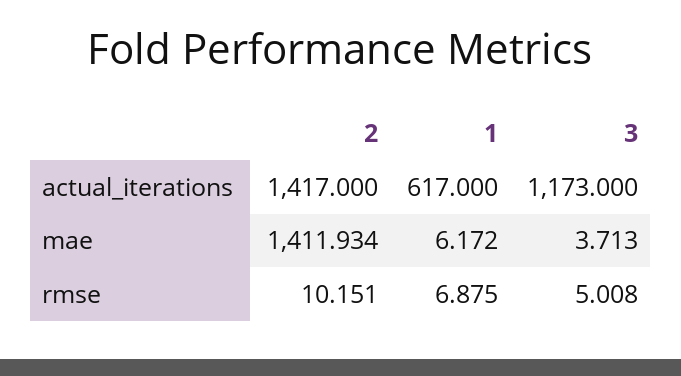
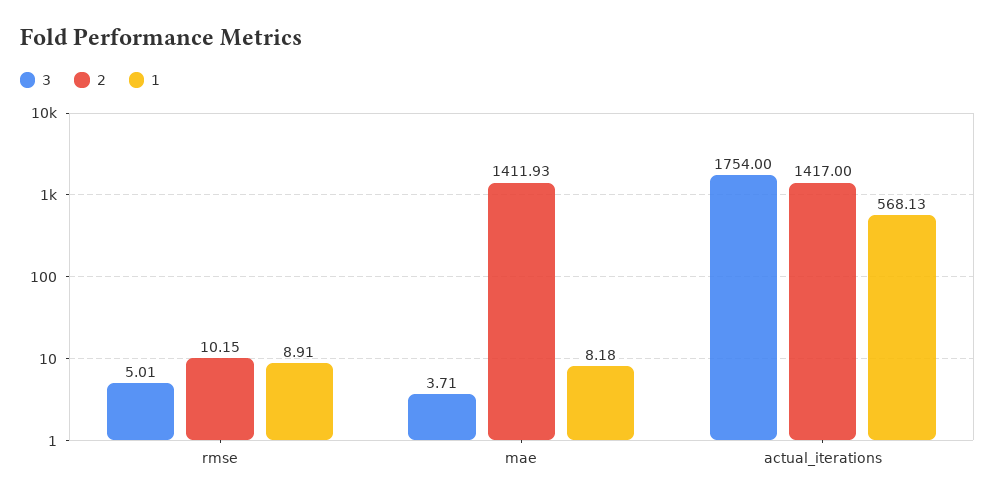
  {
    "2": {
      "actual_iterations": 1417,
      "mae": 1411.934,
      "rmse": 10.151
    },
    "1": {
-     "actual_iterations": 617,
+     "actual_iterations": 568.13,
-     "mae": 6.172,
+     "mae": 8.18,
-     "rmse": 6.875
+     "rmse": 8.91
    },
    "3": {
-     "actual_iterations": 1173,
+     "actual_iterations": 1754,
      "mae": 3.713,
      "rmse": 5.008
    }
  }

